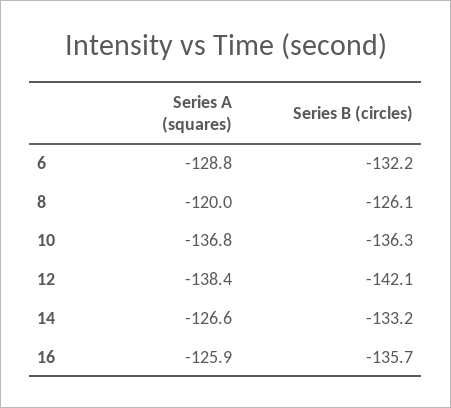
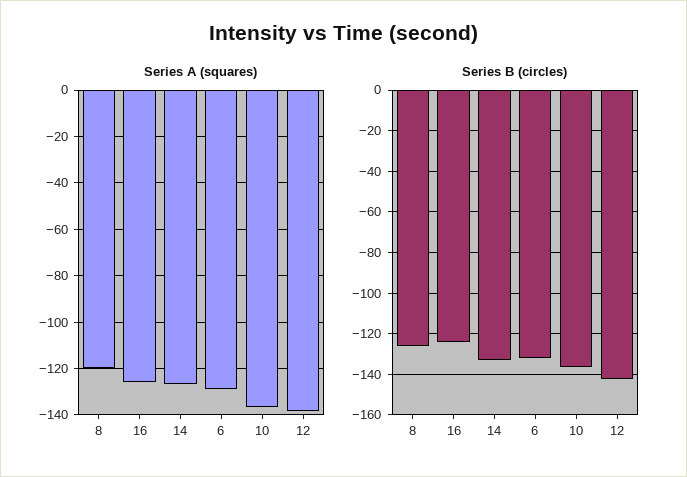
  {
    "Series A (squares)": {
      "6": -128.8,
      "8": -120,
      "10": -136.8,
      "12": -138.4,
      "14": -126.6,
      "16": -125.9
    },
    "Series B (circles)": {
      "6": -132.2,
      "8": -126.1,
      "10": -136.3,
      "12": -142.1,
      "14": -133.2,
-     "16": -135.7
+     "16": -125
    }
  }

